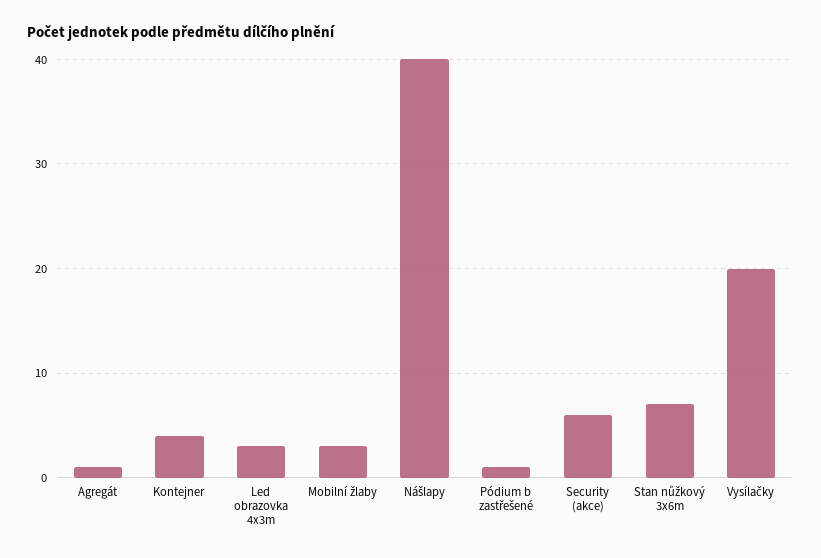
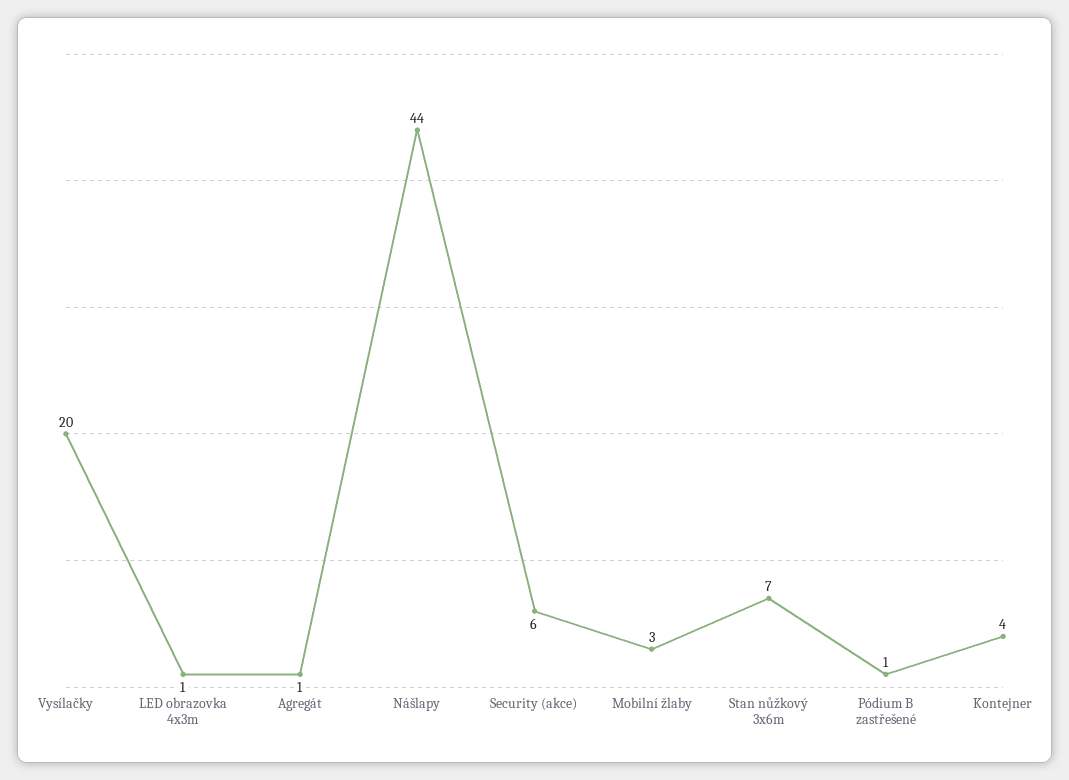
  {
    "Agregát": 1,
    "Kontejner": 4,
-   "Led obrazovka 4x3m": 3,
+   "Led obrazovka 4x3m": 1,
    "Mobilní žlaby": 3,
-   "Nášlapy": 40,
+   "Nášlapy": 44,
    "Pódium b zastřešené": 1,
    "Security (akce)": 6,
    "Stan nůžkový 3x6m": 7,
    "Vysílačky": 20
  }

